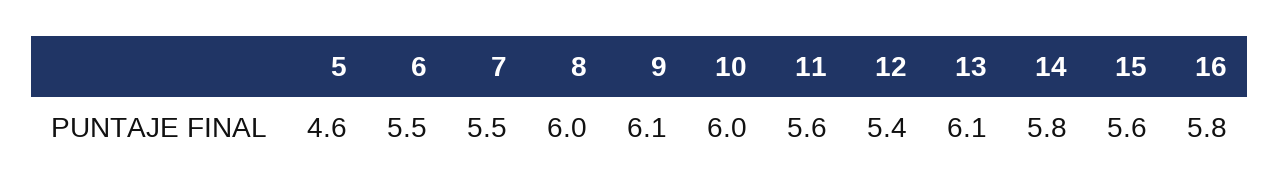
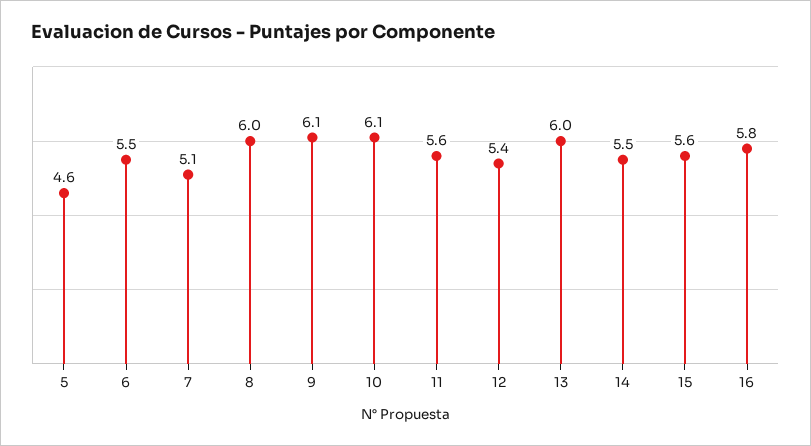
  {
    "5": 4.6,
    "6": 5.5,
-   "7": 5.5,
+   "7": 5.1,
    "8": 6,
    "9": 6.1,
-   "10": 6,
+   "10": 6.1,
    "11": 5.6,
    "12": 5.4,
-   "13": 6.1,
+   "13": 6,
-   "14": 5.8,
+   "14": 5.5,
    "15": 5.6,
    "16": 5.8
  }

